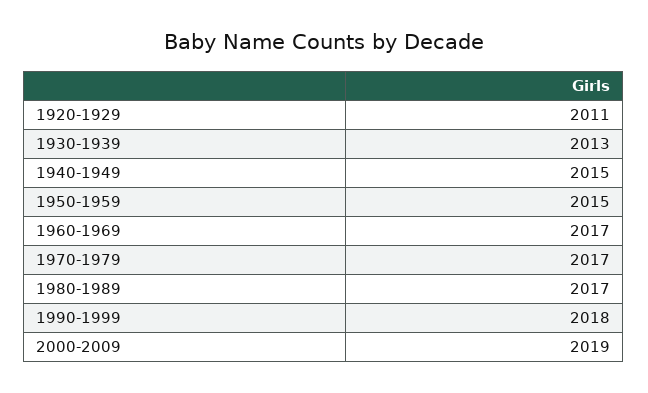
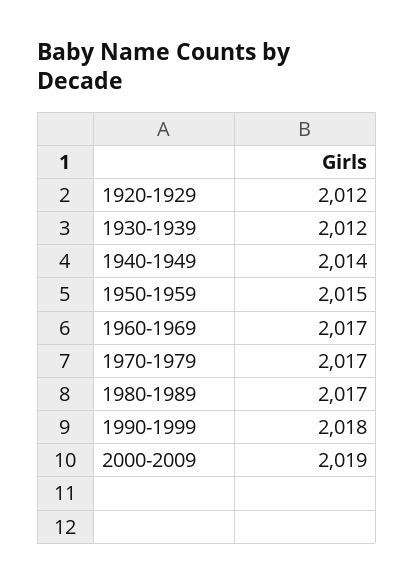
  {
-   "1920-1929": 2011,
+   "1920-1929": 2012,
-   "1930-1939": 2013,
+   "1930-1939": 2012,
-   "1940-1949": 2015,
+   "1940-1949": 2014,
    "1950-1959": 2015,
    "1960-1969": 2017,
    "1970-1979": 2017,
    "1980-1989": 2017,
    "1990-1999": 2018,
    "2000-2009": 2019
  }

